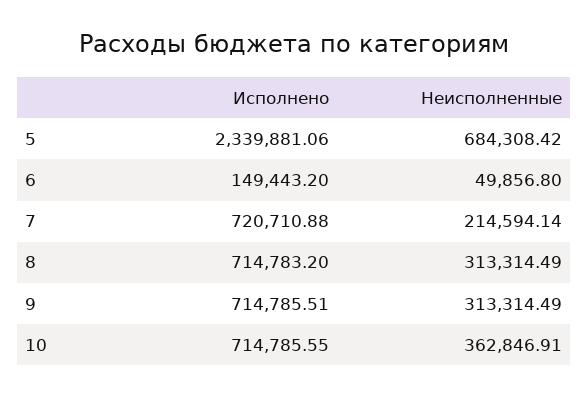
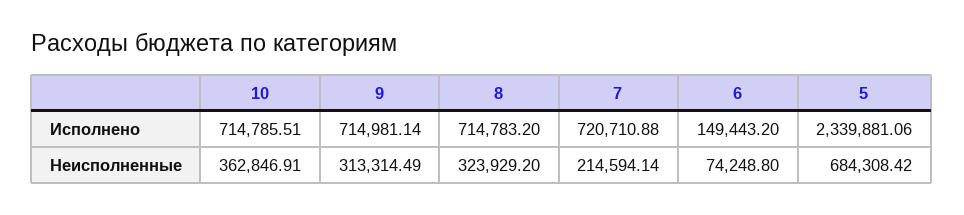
  {
    "Исполнено": {
      "5": 2339881.06,
      "6": 149443.2,
      "7": 720710.88,
      "8": 714783.2,
-     "9": 714785.51,
+     "9": 714981.14,
-     "10": 714785.55
+     "10": 714785.51
    },
    "Неисполненные": {
      "5": 684308.42,
-     "6": 49856.8,
+     "6": 74248.8,
      "7": 214594.14,
-     "8": 313314.49,
+     "8": 323929.2,
      "9": 313314.49,
      "10": 362846.91
    }
  }

